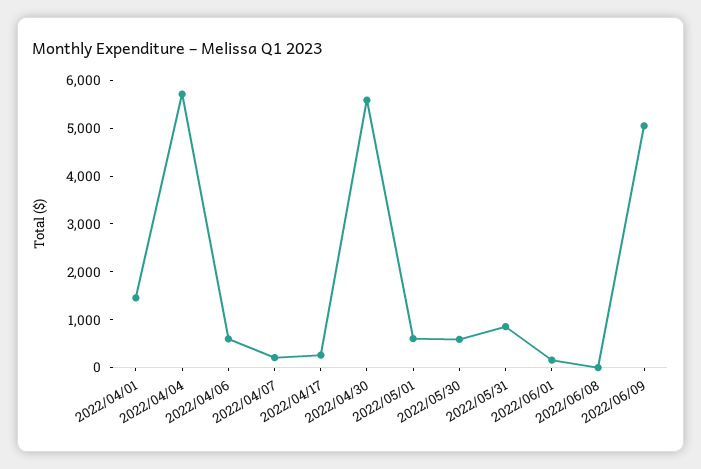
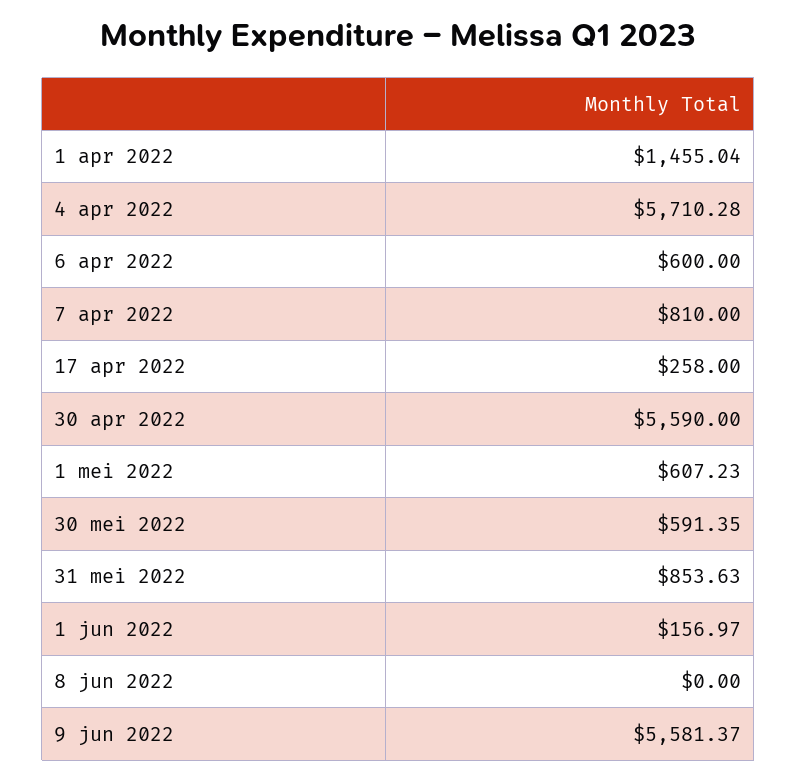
  {
    "2022/04/01": 1455.04,
    "2022/04/04": 5710.28,
    "2022/04/06": 600,
-   "2022/04/07": 200,
+   "2022/04/07": 810,
    "2022/04/17": 258,
    "2022/04/30": 5590,
    "2022/05/01": 607.23,
    "2022/05/30": 591.35,
    "2022/05/31": 853.63,
    "2022/06/01": 156.97,
    "2022/06/08": 0,
-   "2022/06/09": 5000
+   "2022/06/09": 5581.37
  }

